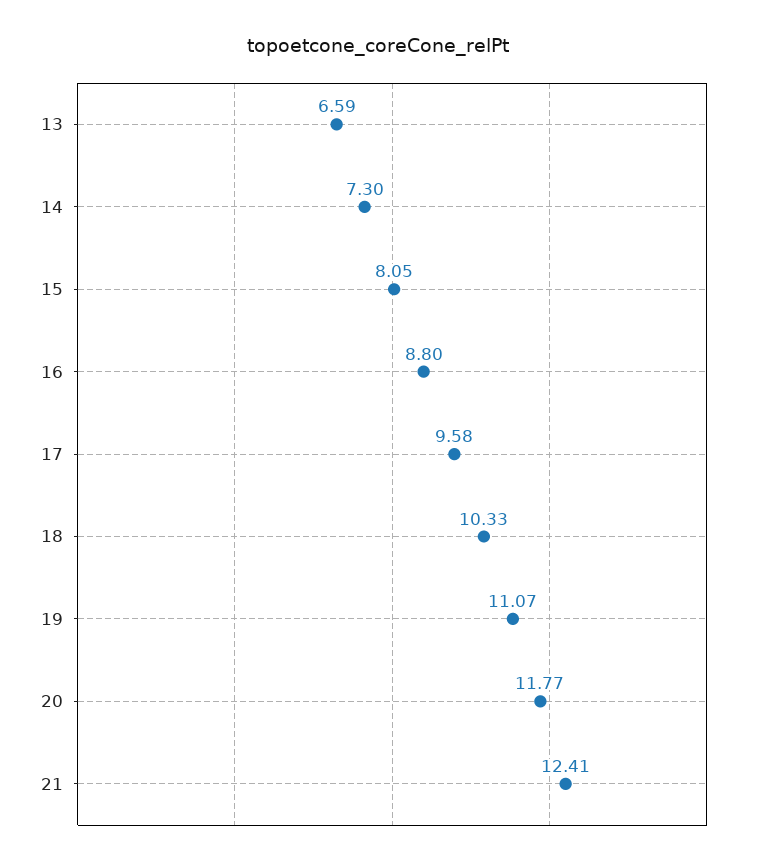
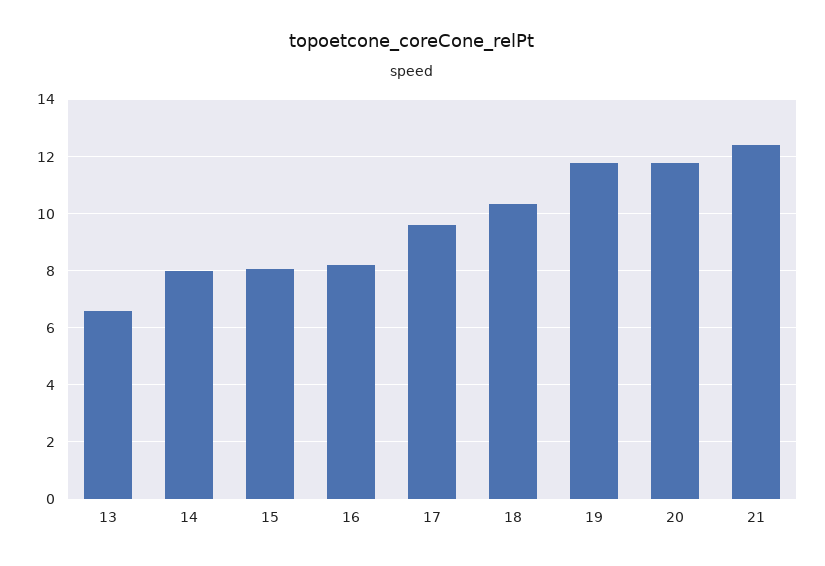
  {
    "13": 6.59,
-   "14": 7.3,
+   "14": 8,
    "15": 8.05,
-   "16": 8.8,
+   "16": 8.25,
    "17": 9.58,
    "18": 10.33,
-   "19": 11.07,
+   "19": 11.75,
    "20": 11.77,
    "21": 12.41
  }

